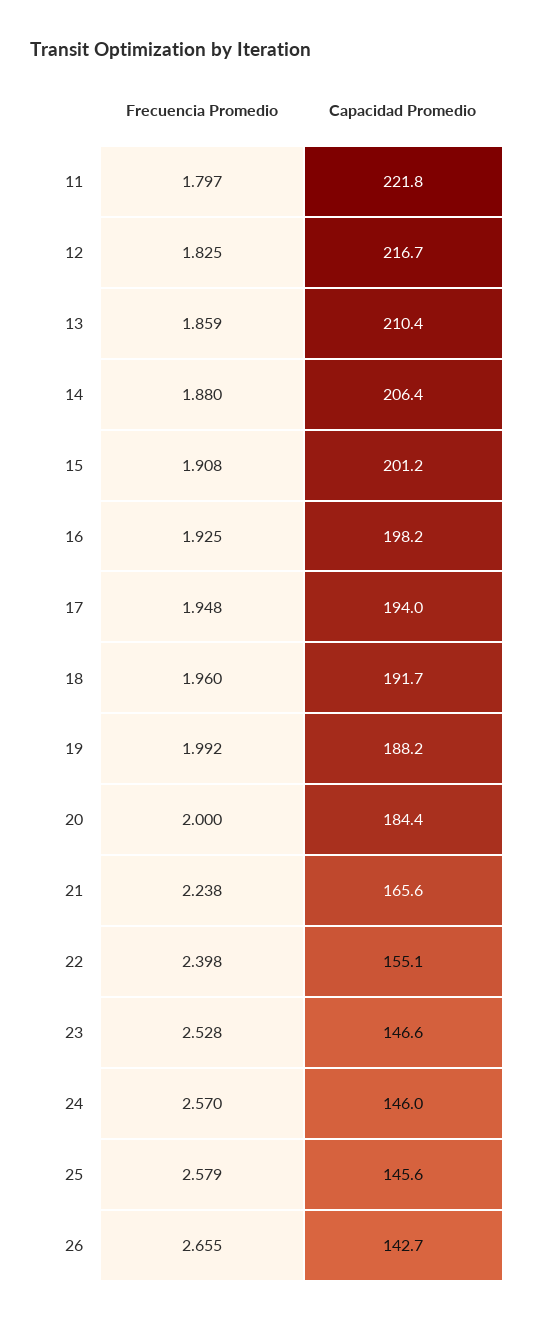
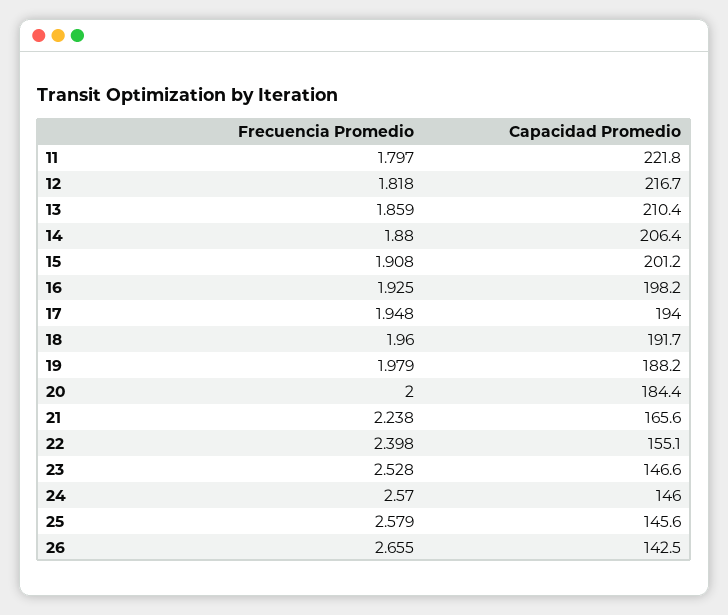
  {
    "Frecuencia Promedio": {
      "11": 1.797,
-     "12": 1.825,
+     "12": 1.818,
      "13": 1.859,
      "14": 1.88,
      "15": 1.908,
      "16": 1.925,
      "17": 1.948,
      "18": 1.96,
-     "19": 1.992,
+     "19": 1.979,
      "20": 2,
      "21": 2.238,
      "22": 2.398,
      "23": 2.528,
      "24": 2.57,
      "25": 2.579,
      "26": 2.655
    },
    "Capacidad Promedio": {
      "11": 221.8,
      "12": 216.7,
      "13": 210.4,
      "14": 206.4,
      "15": 201.2,
      "16": 198.2,
      "17": 194,
      "18": 191.7,
      "19": 188.2,
      "20": 184.4,
      "21": 165.6,
      "22": 155.1,
      "23": 146.6,
      "24": 146,
      "25": 145.6,
-     "26": 142.7
+     "26": 142.5
    }
  }

